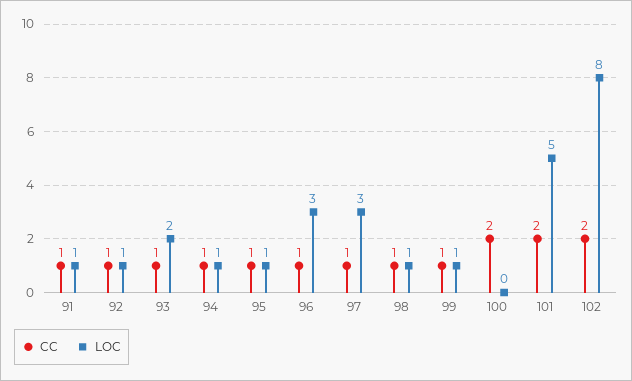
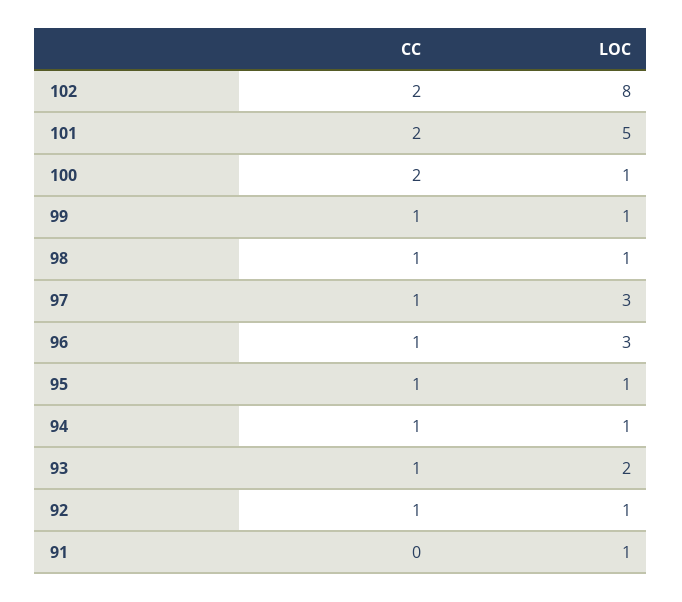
  {
    "CC": {
-     "91": 1,
+     "91": 0,
      "92": 1,
      "93": 1,
      "94": 1,
      "95": 1,
      "96": 1,
      "97": 1,
      "98": 1,
      "99": 1,
      "100": 2,
      "101": 2,
      "102": 2
    },
    "LOC": {
      "91": 1,
      "92": 1,
      "93": 2,
      "94": 1,
      "95": 1,
      "96": 3,
      "97": 3,
      "98": 1,
      "99": 1,
-     "100": 0,
+     "100": 1,
      "101": 5,
      "102": 8
    }
  }

